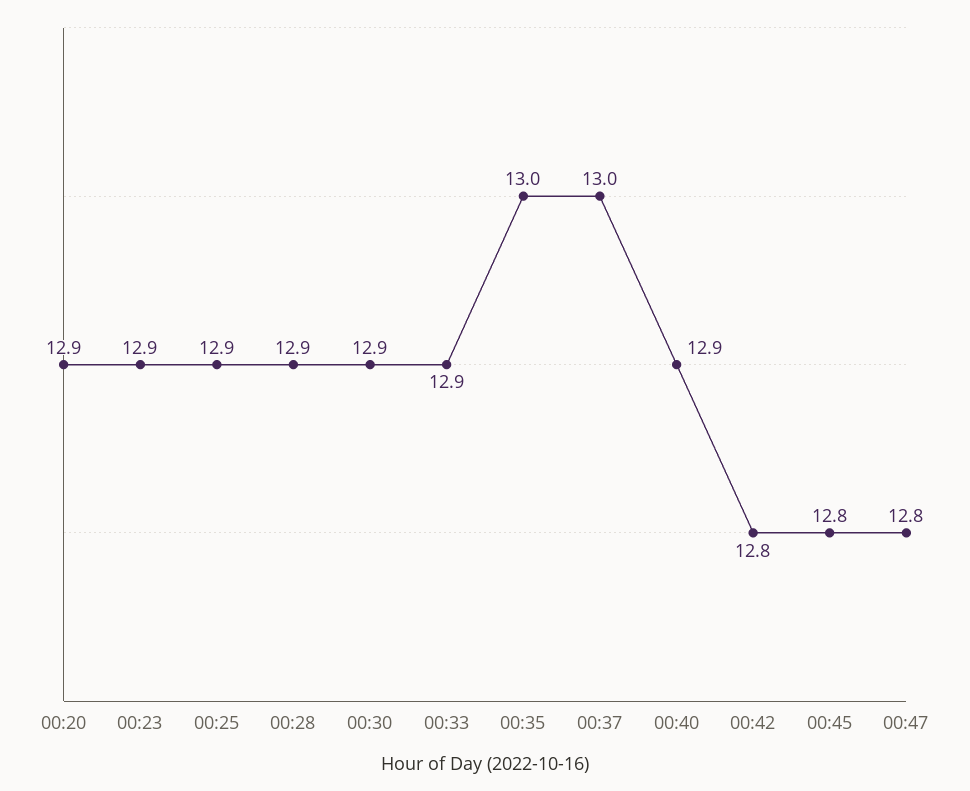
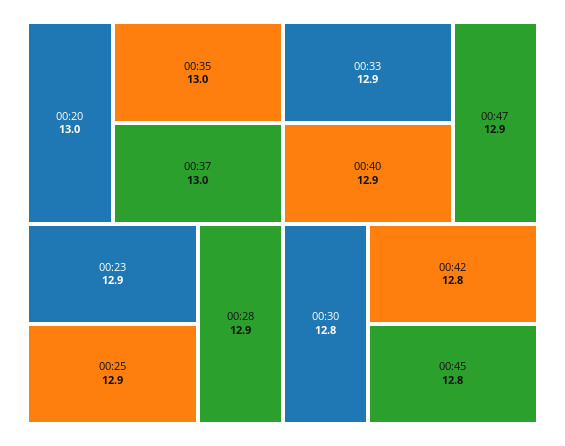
  {
-   "00:20": 12.9,
+   "00:20": 13,
    "00:23": 12.9,
    "00:25": 12.9,
    "00:28": 12.9,
-   "00:30": 12.9,
+   "00:30": 12.8,
    "00:33": 12.9,
    "00:35": 13,
    "00:37": 13,
    "00:40": 12.9,
    "00:42": 12.8,
    "00:45": 12.8,
-   "00:47": 12.8
+   "00:47": 12.9
  }

